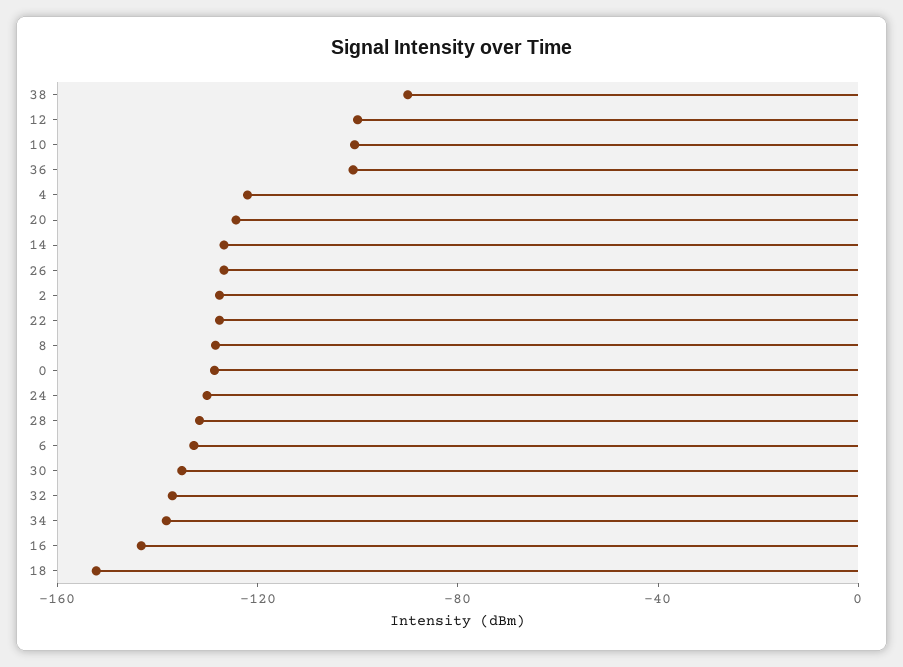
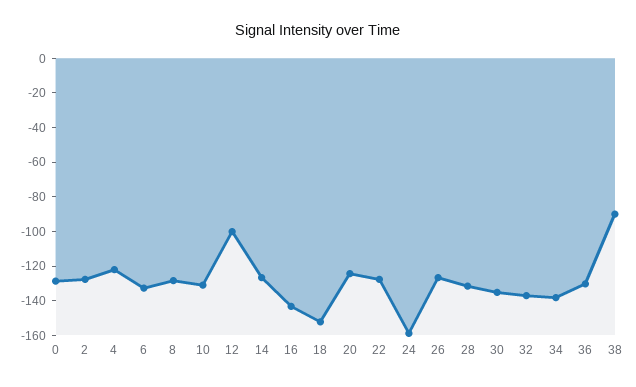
  {
    "38": -90,
    "12": -100,
-   "10": -100,
+   "10": -130,
-   "36": -100,
+   "36": -130,
    "4": -120,
    "20": -125,
    "14": -125,
    "26": -125,
    "2": -130,
    "22": -130,
    "8": -130,
    "0": -130,
-   "24": -130,
+   "24": -160,
    "28": -130,
    "6": -135,
    "30": -135,
    "32": -135,
    "34": -140,
    "16": -145,
    "18": -150
  }

